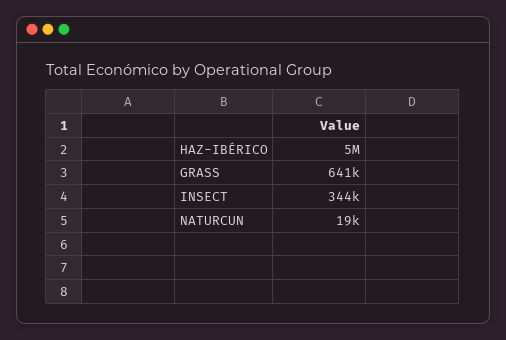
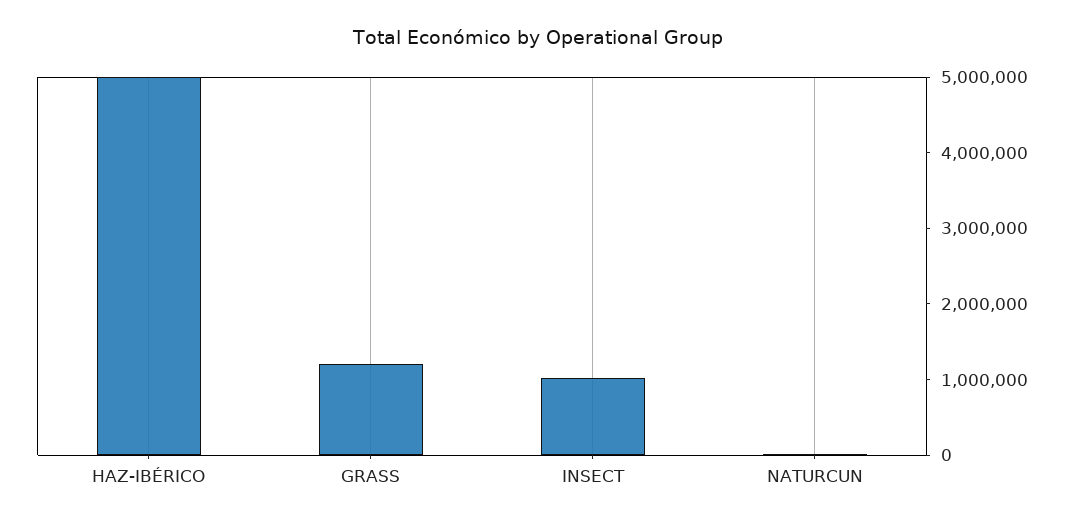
  {
    "HAZ-IBÉRICO": 5000000,
-   "GRASS": 641000,
+   "GRASS": 1200000,
-   "INSECT": 344000,
+   "INSECT": 1000000,
    "NATURCUN": 19000
  }

